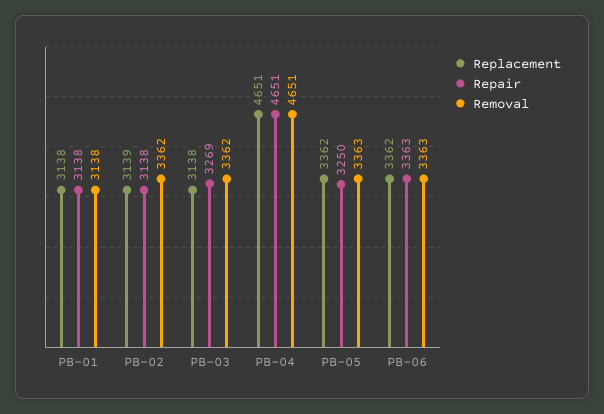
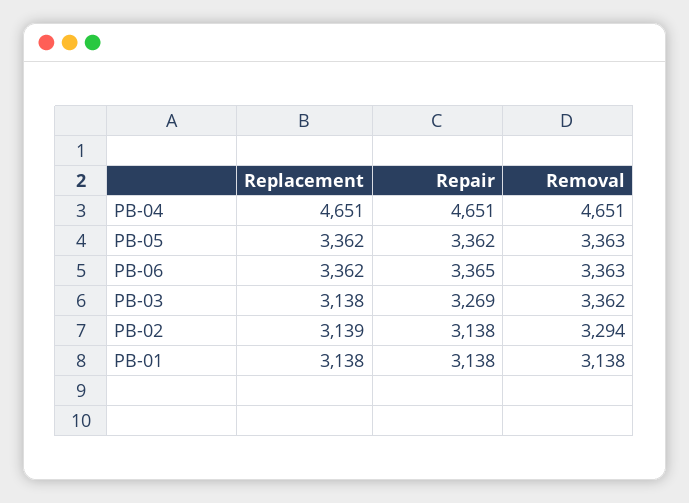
  {
    "Replacement": {
      "PB-01": 3138,
      "PB-02": 3139,
      "PB-03": 3138,
      "PB-04": 4651,
      "PB-05": 3362,
      "PB-06": 3362
    },
    "Repair": {
      "PB-01": 3138,
      "PB-02": 3138,
      "PB-03": 3269,
      "PB-04": 4651,
-     "PB-05": 3250,
+     "PB-05": 3362,
-     "PB-06": 3363
+     "PB-06": 3365
    },
    "Removal": {
      "PB-01": 3138,
-     "PB-02": 3362,
+     "PB-02": 3294,
      "PB-03": 3362,
      "PB-04": 4651,
      "PB-05": 3363,
      "PB-06": 3363
    }
  }

